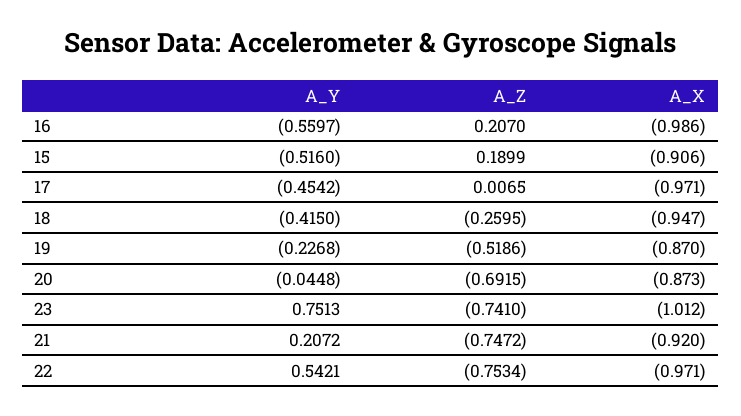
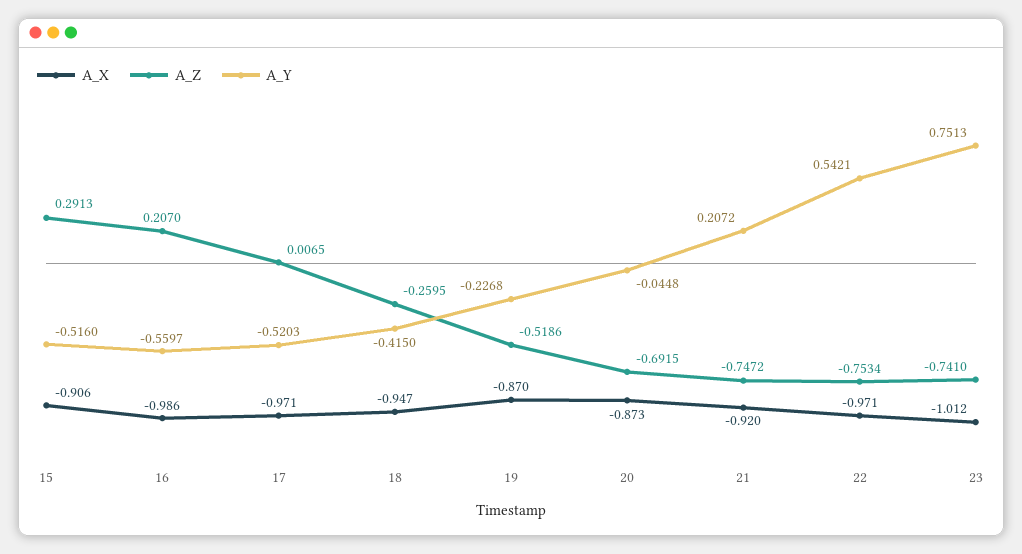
  {
    "A_Y": {
      "16": -0.5597,
      "15": -0.516,
-     "17": -0.4542,
+     "17": -0.5203,
      "18": -0.415,
      "19": -0.2268,
      "20": -0.0448,
      "23": 0.7513,
      "21": 0.2072,
      "22": 0.5421
    },
    "A_Z": {
      "16": 0.207,
-     "15": 0.1899,
+     "15": 0.2913,
      "17": 0.0065,
      "18": -0.2595,
      "19": -0.5186,
      "20": -0.6915,
      "23": -0.741,
      "21": -0.7472,
      "22": -0.7534
    },
    "A_X": {
      "16": -0.986,
      "15": -0.906,
      "17": -0.971,
      "18": -0.947,
      "19": -0.87,
      "20": -0.873,
      "23": -1.012,
      "21": -0.92,
      "22": -0.971
    }
  }

